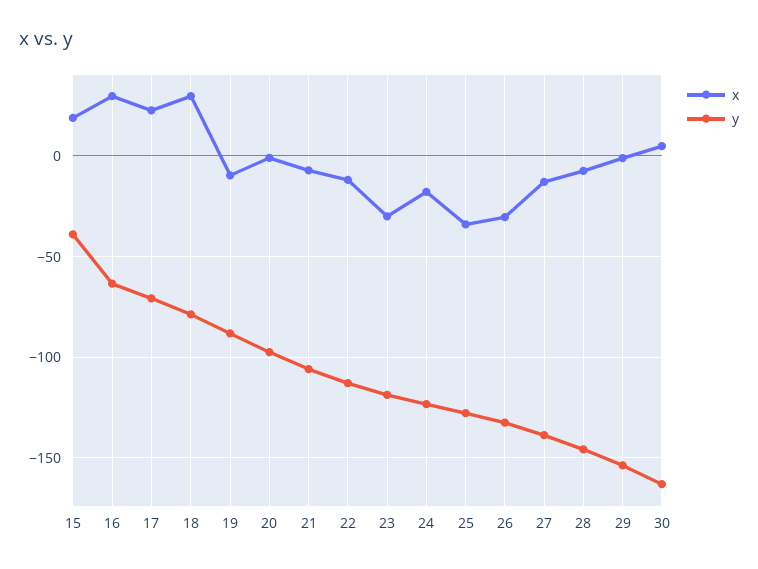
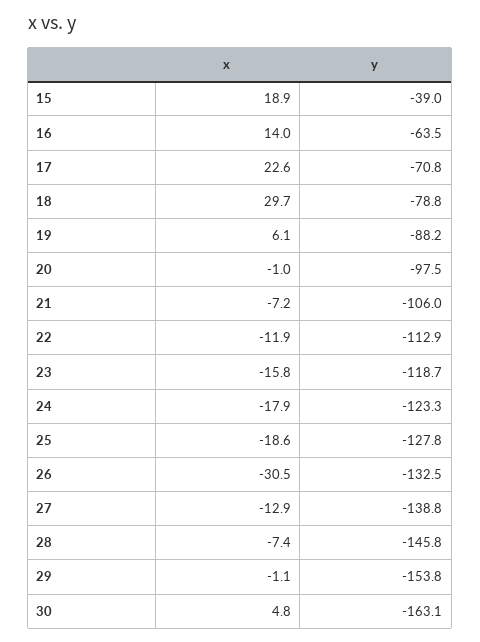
  {
    "x": {
      "15": 18.9,
-     "16": 30,
+     "16": 14,
      "17": 22.6,
      "18": 29.7,
-     "19": -10,
+     "19": 6.1,
      "20": -1,
      "21": -7.2,
      "22": -11.9,
-     "23": -30,
+     "23": -15.8,
      "24": -17.9,
-     "25": -35,
+     "25": -18.6,
      "26": -30.5,
      "27": -12.9,
      "28": -7.4,
      "29": -1.1,
      "30": 4.8
    },
    "y": {
      "15": -39,
      "16": -63.5,
      "17": -70.8,
      "18": -78.8,
      "19": -88.2,
      "20": -97.5,
      "21": -106,
      "22": -112.9,
      "23": -118.7,
      "24": -123.3,
      "25": -127.8,
      "26": -132.5,
      "27": -138.8,
      "28": -145.8,
      "29": -153.8,
      "30": -163.1
    }
  }

